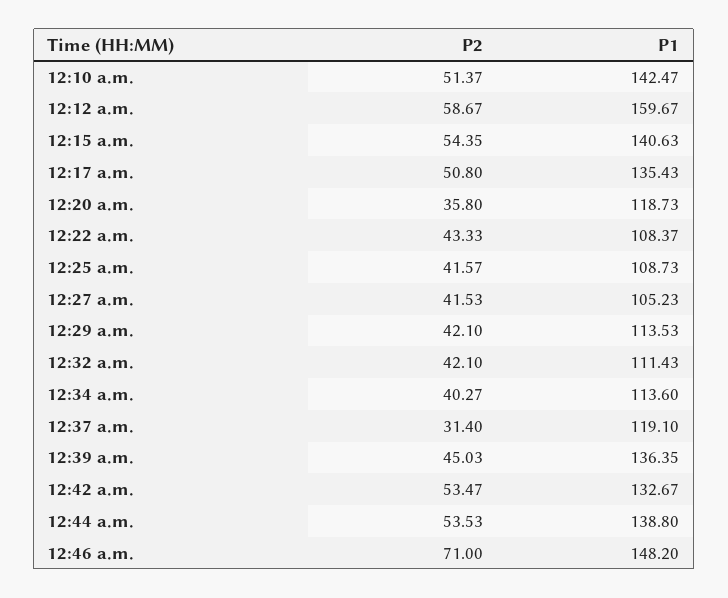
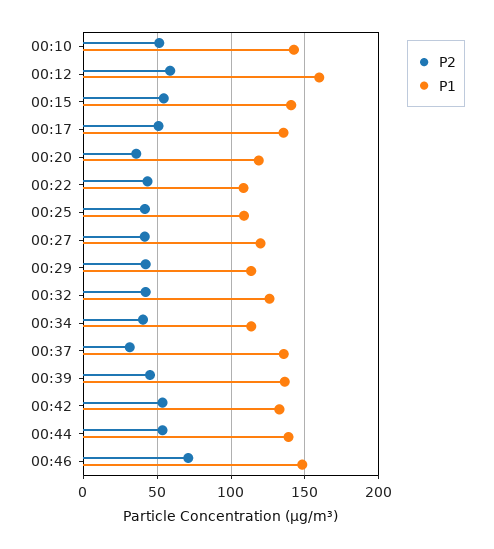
  {
    "P2": {
      "12:10 a.m.": 51.37,
      "12:12 a.m.": 58.67,
      "12:15 a.m.": 54.35,
      "12:17 a.m.": 50.8,
      "12:20 a.m.": 35.8,
      "12:22 a.m.": 43.33,
      "12:25 a.m.": 41.57,
      "12:27 a.m.": 41.53,
      "12:29 a.m.": 42.1,
      "12:32 a.m.": 42.1,
      "12:34 a.m.": 40.27,
      "12:37 a.m.": 31.4,
      "12:39 a.m.": 45.03,
      "12:42 a.m.": 53.47,
      "12:44 a.m.": 53.53,
      "12:46 a.m.": 71
    },
    "P1": {
      "12:10 a.m.": 142.47,
      "12:12 a.m.": 159.67,
      "12:15 a.m.": 140.63,
      "12:17 a.m.": 135.43,
      "12:20 a.m.": 118.73,
      "12:22 a.m.": 108.37,
      "12:25 a.m.": 108.73,
-     "12:27 a.m.": 105.23,
+     "12:27 a.m.": 120,
      "12:29 a.m.": 113.53,
-     "12:32 a.m.": 111.43,
+     "12:32 a.m.": 125,
      "12:34 a.m.": 113.6,
-     "12:37 a.m.": 119.1,
+     "12:37 a.m.": 135,
      "12:39 a.m.": 136.35,
      "12:42 a.m.": 132.67,
      "12:44 a.m.": 138.8,
      "12:46 a.m.": 148.2
    }
  }

